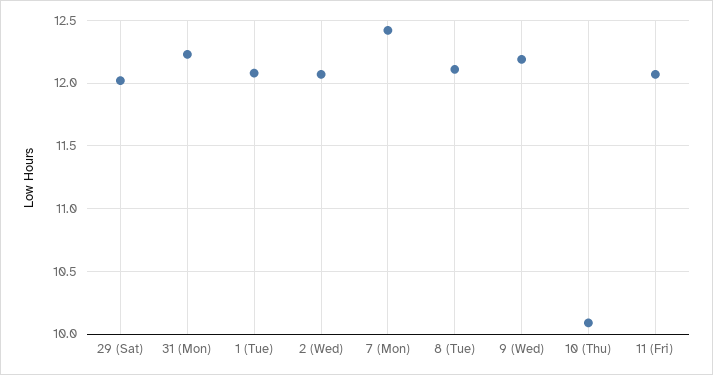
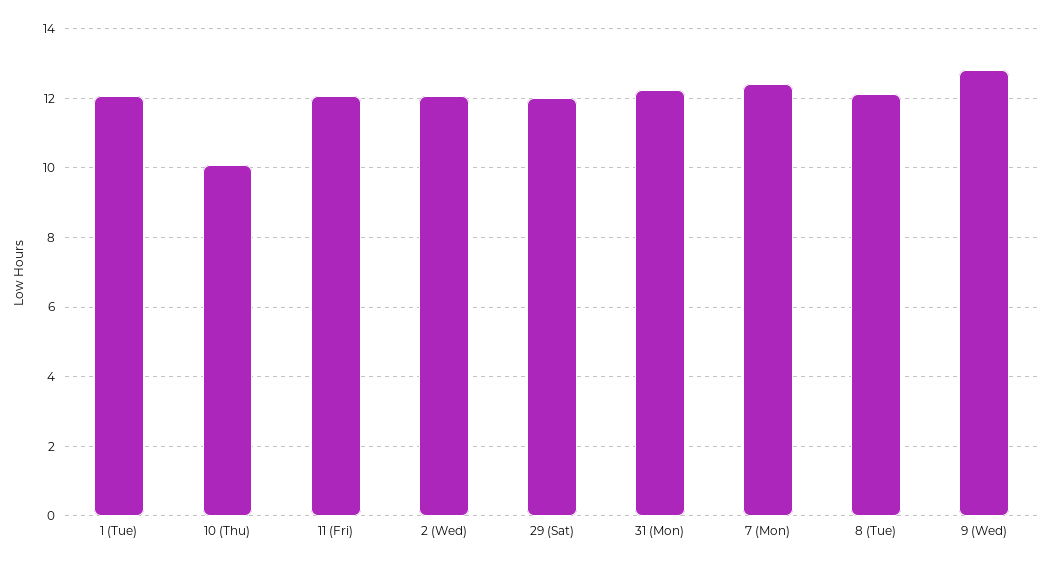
  {
    "29 (Sat)": 12,
    "31 (Mon)": 12.25,
    "1 (Tue)": 12.1,
    "2 (Wed)": 12.05,
    "7 (Mon)": 12.4,
    "8 (Tue)": 12.1,
-   "9 (Wed)": 12.2,
+   "9 (Wed)": 12.8,
    "10 (Thu)": 10.1,
    "11 (Fri)": 12.05
  }

